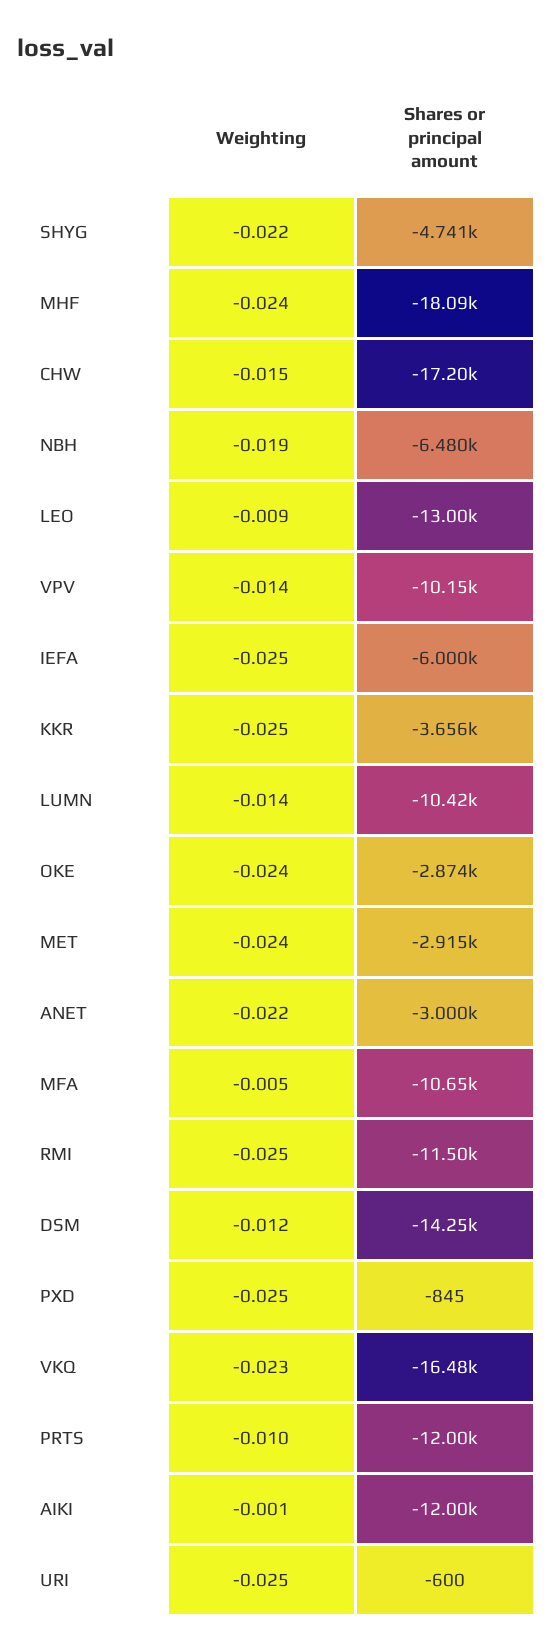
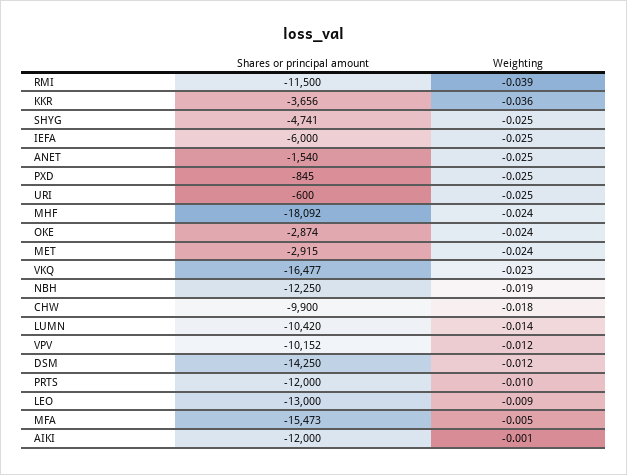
  {
    "Weighting": {
-     "SHYG": -0.022,
+     "SHYG": -0.025,
      "MHF": -0.024,
-     "CHW": -0.015,
+     "CHW": -0.018,
      "NBH": -0.019,
      "LEO": -0.009,
-     "VPV": -0.014,
+     "VPV": -0.012,
      "IEFA": -0.025,
-     "KKR": -0.025,
+     "KKR": -0.036,
      "LUMN": -0.014,
      "OKE": -0.024,
      "MET": -0.024,
-     "ANET": -0.022,
+     "ANET": -0.025,
      "MFA": -0.005,
-     "RMI": -0.025,
+     "RMI": -0.039,
      "DSM": -0.012,
      "PXD": -0.025,
      "VKQ": -0.023,
      "PRTS": -0.01,
      "AIKI": -0.001,
      "URI": -0.025
    },
    "Shares or principal amount": {
      "SHYG": -4741,
      "MHF": -18092,
-     "CHW": -17200,
+     "CHW": -9900,
-     "NBH": -6480,
+     "NBH": -12250,
      "LEO": -13000,
      "VPV": -10152,
      "IEFA": -6000,
      "KKR": -3656,
      "LUMN": -10420,
      "OKE": -2874,
      "MET": -2915,
-     "ANET": -3000,
+     "ANET": -1540,
-     "MFA": -10650,
+     "MFA": -15473,
      "RMI": -11500,
      "DSM": -14250,
      "PXD": -845,
      "VKQ": -16477,
      "PRTS": -12000,
      "AIKI": -12000,
      "URI": -600
    }
  }

